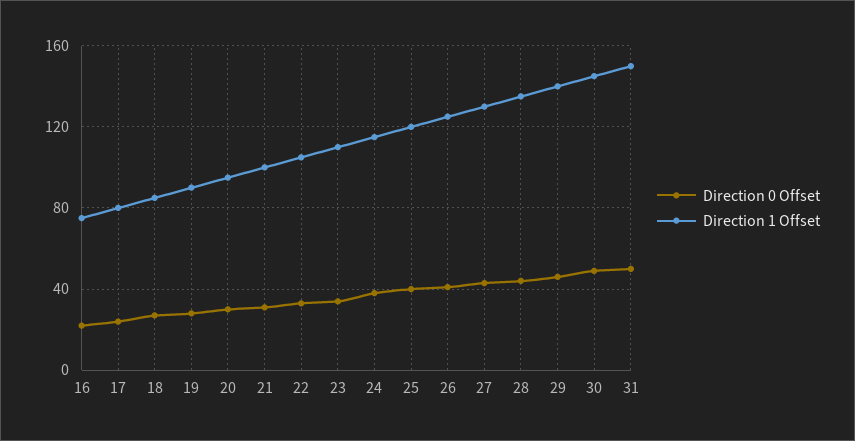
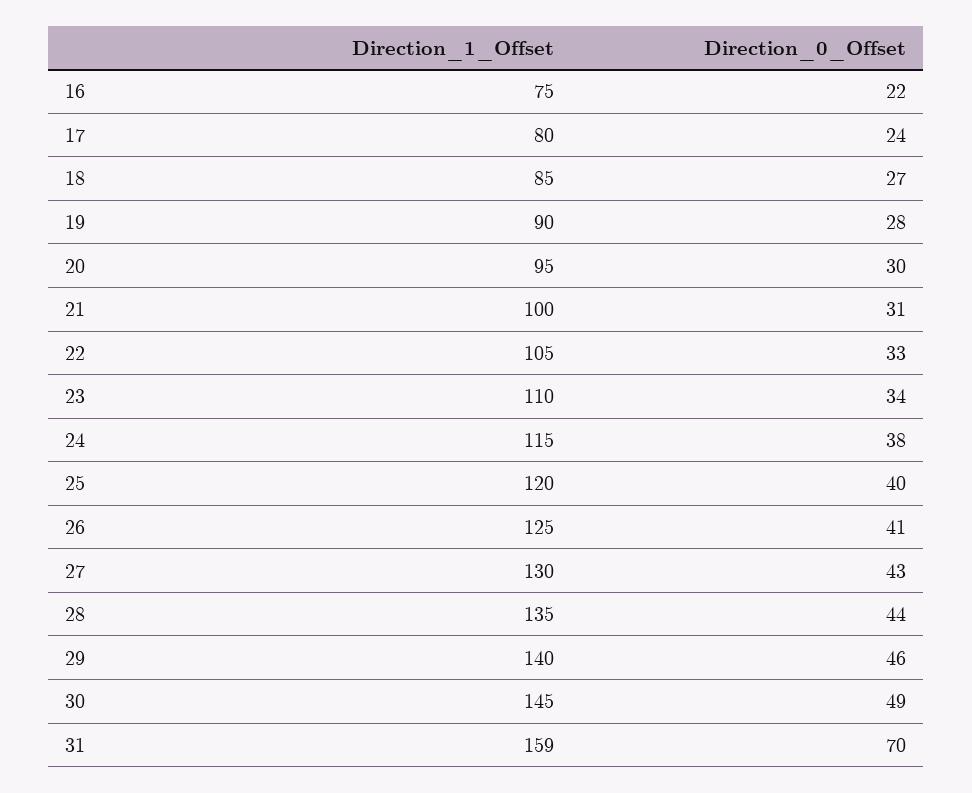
  {
    "Direction 0 Offset": {
      "16": 22,
      "17": 24,
      "18": 27,
      "19": 28,
      "20": 30,
      "21": 31,
      "22": 33,
      "23": 34,
      "24": 38,
      "25": 40,
      "26": 41,
      "27": 43,
      "28": 44,
      "29": 46,
      "30": 49,
-     "31": 50
+     "31": 70
    },
    "Direction 1 Offset": {
      "16": 75,
      "17": 80,
      "18": 85,
      "19": 90,
      "20": 95,
      "21": 100,
      "22": 105,
      "23": 110,
      "24": 115,
      "25": 120,
      "26": 125,
      "27": 130,
      "28": 135,
      "29": 140,
      "30": 145,
-     "31": 150
+     "31": 159
    }
  }

